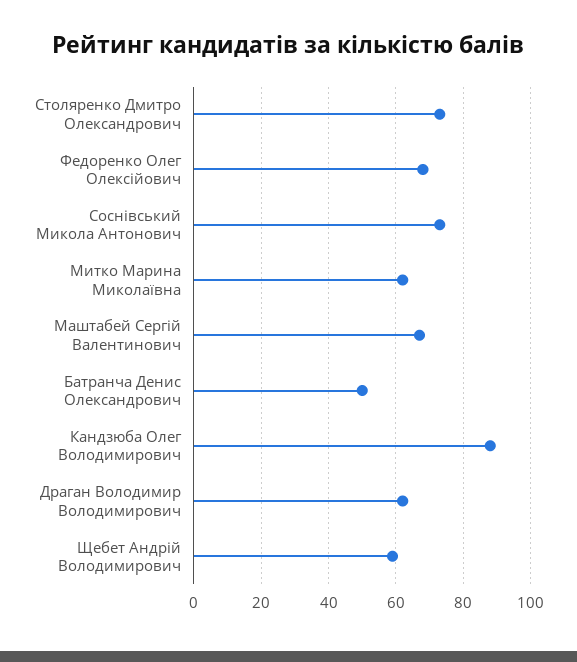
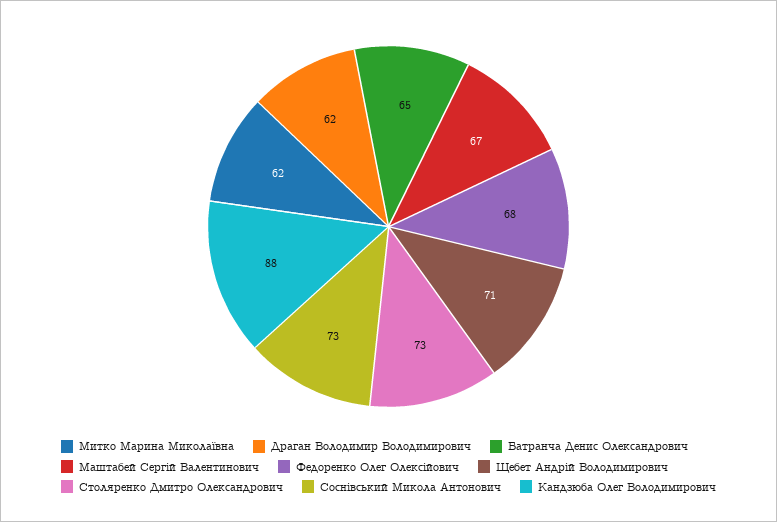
  {
    "Столяренко Дмитро Олександрович": 73,
    "Федоренко Олег Олексійович": 68,
    "Соснівський Микола Антонович": 73,
    "Митко Марина Миколаївна": 62,
    "Маштабей Сергій Валентинович": 67,
-   "Батранча Денис Олександрович": 50,
+   "Батранча Денис Олександрович": 65,
    "Кандзюба Олег Володимирович": 88,
    "Драган Володимир Володимирович": 62,
-   "Щебет Андрій Володимирович": 60
+   "Щебет Андрій Володимирович": 71
  }

